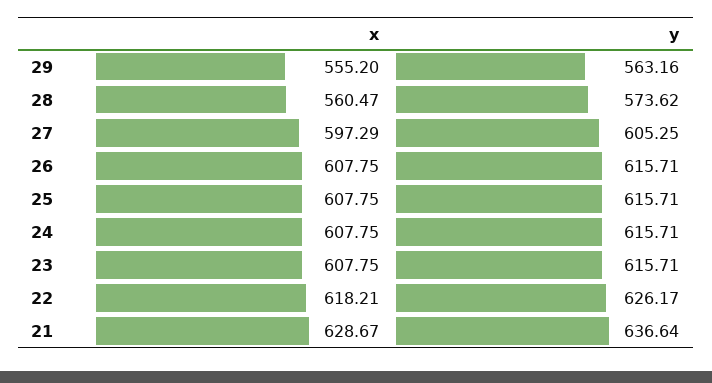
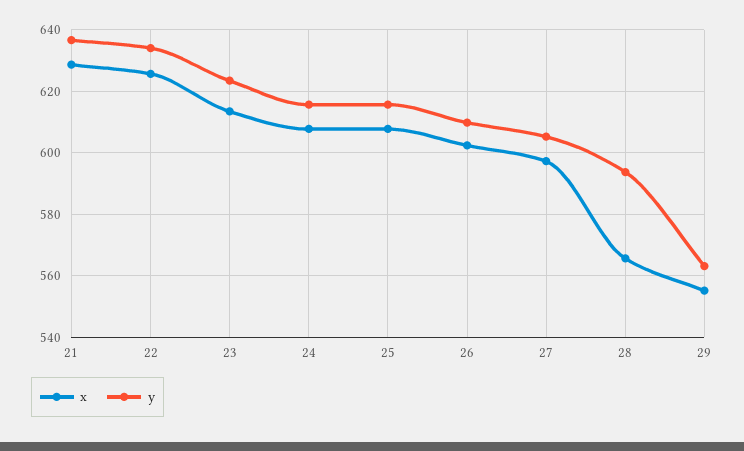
  {
    "x": {
      "29": 555.2,
-     "28": 560.47,
+     "28": 566,
      "27": 597.29,
-     "26": 607.75,
+     "26": 602,
      "25": 607.75,
      "24": 607.75,
-     "23": 607.75,
+     "23": 614,
-     "22": 618.21,
+     "22": 626,
      "21": 628.67
    },
    "y": {
      "29": 563.16,
-     "28": 573.62,
+     "28": 594,
      "27": 605.25,
-     "26": 615.71,
+     "26": 610,
      "25": 615.71,
      "24": 615.71,
-     "23": 615.71,
+     "23": 624,
-     "22": 626.17,
+     "22": 634,
      "21": 636.64
    }
  }

